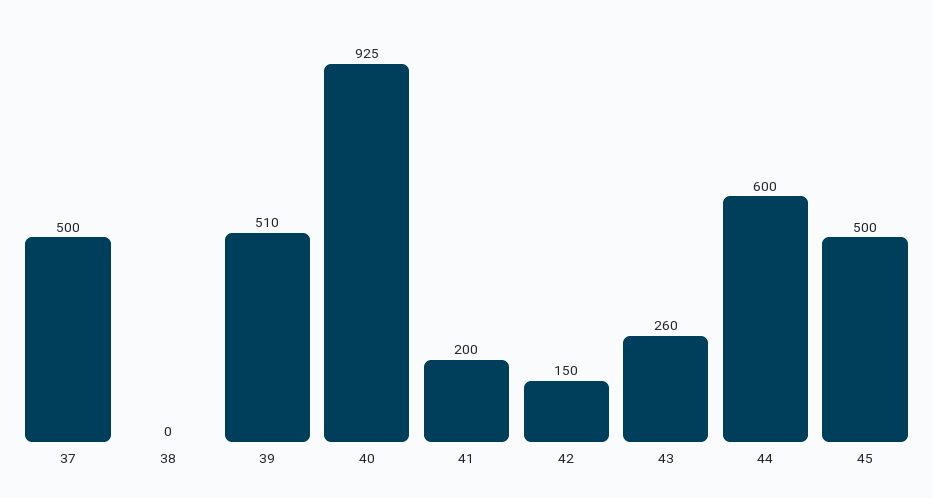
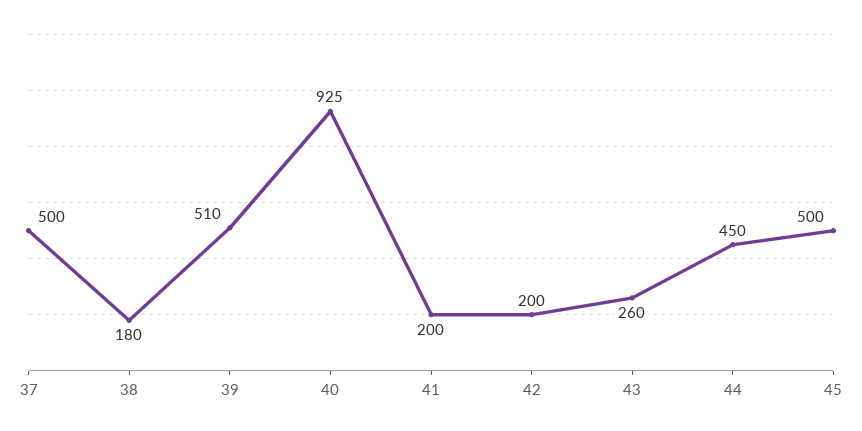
  {
    "37": 500,
-   "38": 0,
+   "38": 180,
    "39": 510,
    "40": 925,
    "41": 200,
-   "42": 150,
+   "42": 200,
    "43": 260,
-   "44": 600,
+   "44": 450,
    "45": 500
  }

